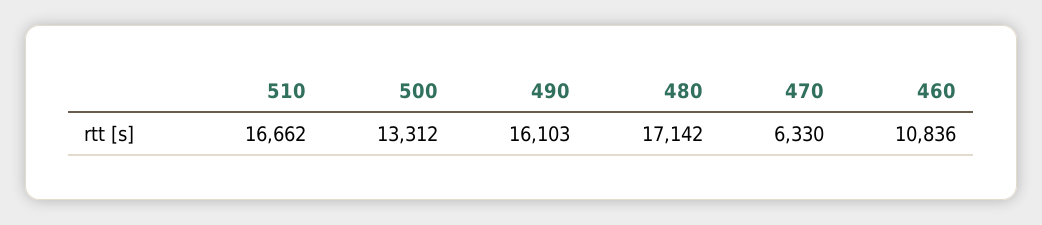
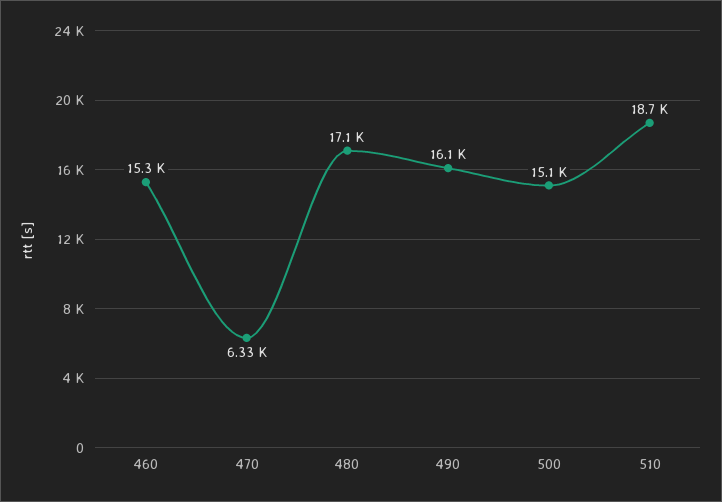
  {
-   "510": 16662,
+   "510": 18700,
-   "500": 13312,
+   "500": 15100,
    "490": 16103,
    "480": 17142,
    "470": 6330,
-   "460": 10836
+   "460": 15300
  }

